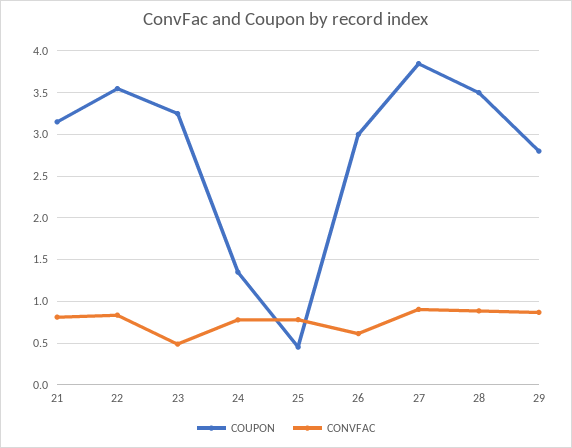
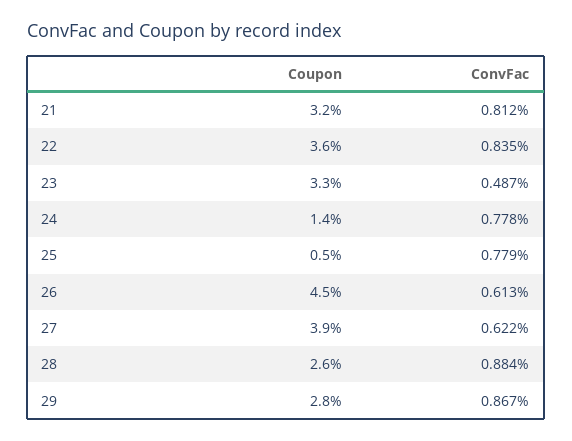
  {
    "COUPON": {
      "21": 3.2,
      "22": 3.6,
      "23": 3.3,
      "24": 1.4,
      "25": 0.5,
-     "26": 3,
+     "26": 4.5,
      "27": 3.9,
-     "28": 3.5,
+     "28": 2.6,
      "29": 2.8
    },
    "CONVFAC": {
      "21": 0.812,
      "22": 0.835,
      "23": 0.487,
      "24": 0.778,
      "25": 0.779,
      "26": 0.613,
-     "27": 0.9,
+     "27": 0.622,
      "28": 0.884,
      "29": 0.867
    }
  }

